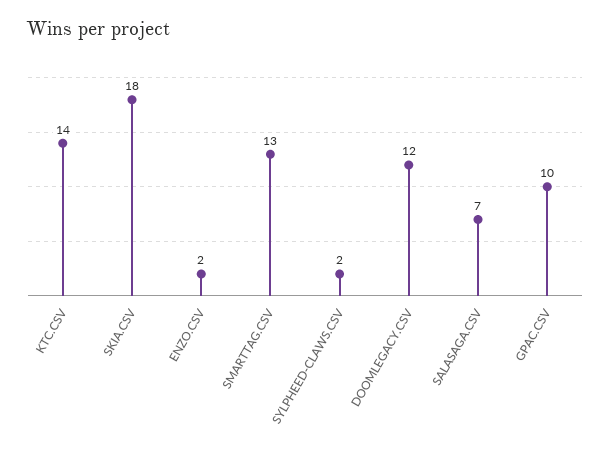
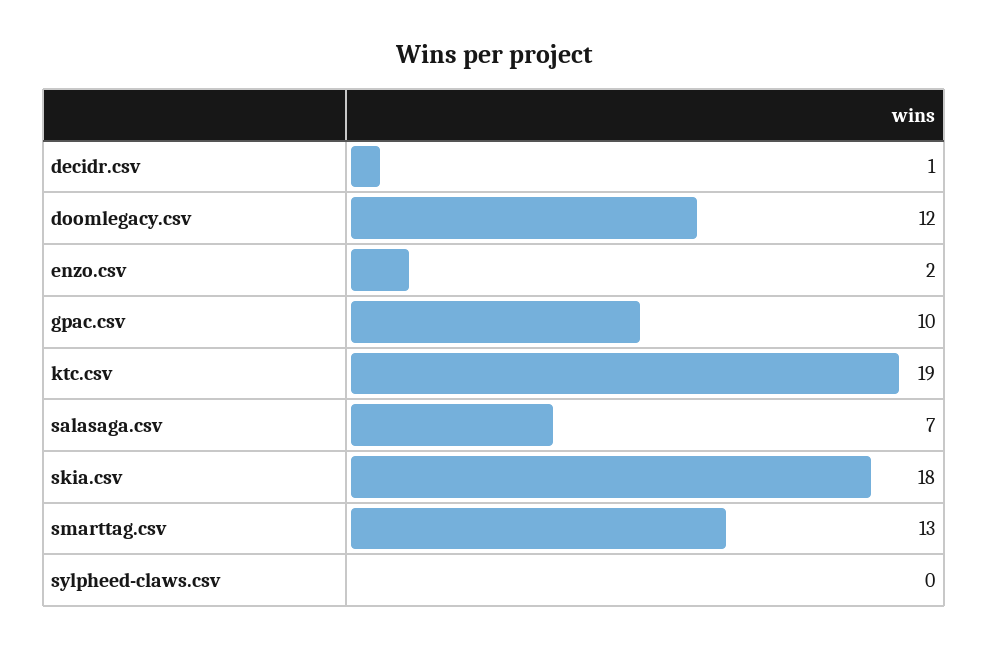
  {
-   "KTC.CSV": 14,
+   "KTC.CSV": 19,
    "SKIA.CSV": 18,
    "ENZO.CSV": 2,
    "SMARTTAG.CSV": 13,
-   "SYLPHEED-CLAWS.CSV": 2,
+   "SYLPHEED-CLAWS.CSV": 0,
    "DOOMLEGACY.CSV": 12,
    "SALASAGA.CSV": 7,
-   "GPAC.CSV": 10
+   "GPAC.CSV": 10,
+   "decidr.csv": 1
  }

